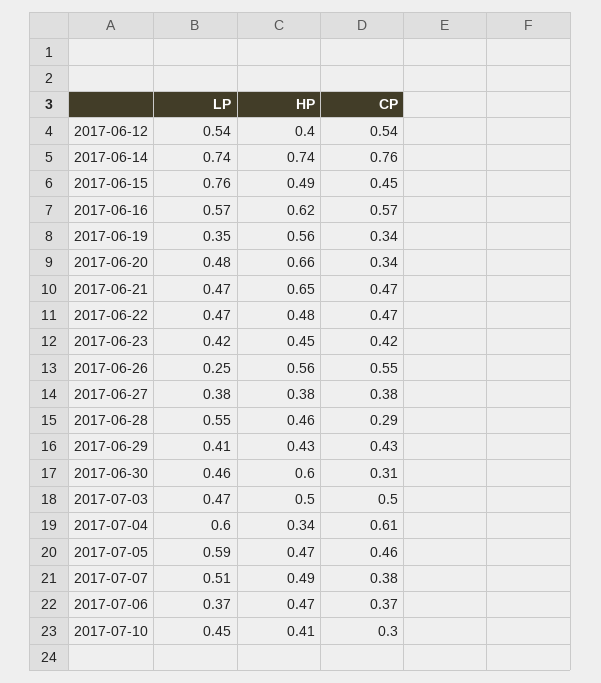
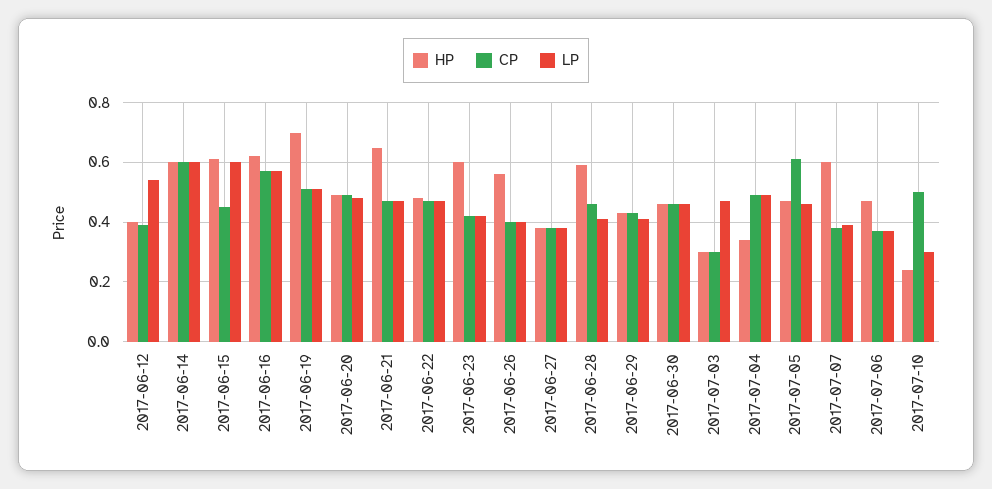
  {
    "LP": {
      "2017-06-12": 0.54,
-     "2017-06-14": 0.74,
+     "2017-06-14": 0.6,
-     "2017-06-15": 0.76,
+     "2017-06-15": 0.6,
      "2017-06-16": 0.57,
-     "2017-06-19": 0.35,
+     "2017-06-19": 0.5,
      "2017-06-20": 0.48,
      "2017-06-21": 0.47,
      "2017-06-22": 0.47,
      "2017-06-23": 0.42,
-     "2017-06-26": 0.25,
+     "2017-06-26": 0.4,
      "2017-06-27": 0.38,
-     "2017-06-28": 0.55,
+     "2017-06-28": 0.4,
      "2017-06-29": 0.41,
      "2017-06-30": 0.46,
      "2017-07-03": 0.47,
-     "2017-07-04": 0.6,
+     "2017-07-04": 0.5,
-     "2017-07-05": 0.59,
+     "2017-07-05": 0.45,
-     "2017-07-07": 0.51,
+     "2017-07-07": 0.4,
      "2017-07-06": 0.37,
-     "2017-07-10": 0.45
+     "2017-07-10": 0.3
    },
    "HP": {
      "2017-06-12": 0.4,
-     "2017-06-14": 0.74,
+     "2017-06-14": 0.6,
-     "2017-06-15": 0.49,
+     "2017-06-15": 0.6,
      "2017-06-16": 0.62,
-     "2017-06-19": 0.56,
+     "2017-06-19": 0.7,
-     "2017-06-20": 0.66,
+     "2017-06-20": 0.5,
      "2017-06-21": 0.65,
      "2017-06-22": 0.48,
-     "2017-06-23": 0.45,
+     "2017-06-23": 0.6,
      "2017-06-26": 0.56,
      "2017-06-27": 0.38,
-     "2017-06-28": 0.46,
+     "2017-06-28": 0.6,
      "2017-06-29": 0.43,
-     "2017-06-30": 0.6,
+     "2017-06-30": 0.45,
-     "2017-07-03": 0.5,
+     "2017-07-03": 0.3,
      "2017-07-04": 0.34,
      "2017-07-05": 0.47,
-     "2017-07-07": 0.49,
+     "2017-07-07": 0.6,
      "2017-07-06": 0.47,
-     "2017-07-10": 0.41
+     "2017-07-10": 0.25
    },
    "CP": {
-     "2017-06-12": 0.54,
+     "2017-06-12": 0.4,
-     "2017-06-14": 0.76,
+     "2017-06-14": 0.6,
      "2017-06-15": 0.45,
      "2017-06-16": 0.57,
-     "2017-06-19": 0.34,
+     "2017-06-19": 0.5,
-     "2017-06-20": 0.34,
+     "2017-06-20": 0.5,
      "2017-06-21": 0.47,
      "2017-06-22": 0.47,
      "2017-06-23": 0.42,
-     "2017-06-26": 0.55,
+     "2017-06-26": 0.4,
      "2017-06-27": 0.38,
-     "2017-06-28": 0.29,
+     "2017-06-28": 0.45,
      "2017-06-29": 0.43,
-     "2017-06-30": 0.31,
+     "2017-06-30": 0.45,
-     "2017-07-03": 0.5,
+     "2017-07-03": 0.3,
-     "2017-07-04": 0.61,
+     "2017-07-04": 0.5,
-     "2017-07-05": 0.46,
+     "2017-07-05": 0.6,
      "2017-07-07": 0.38,
      "2017-07-06": 0.37,
-     "2017-07-10": 0.3
+     "2017-07-10": 0.5
    }
  }

